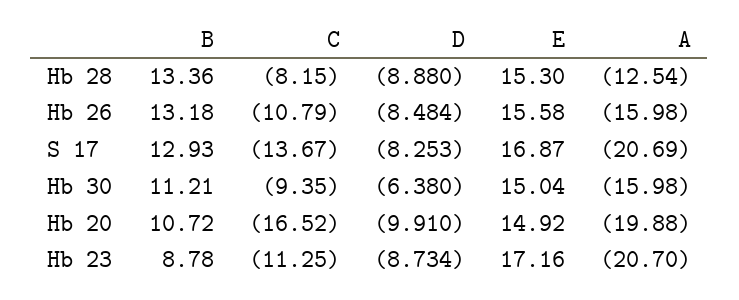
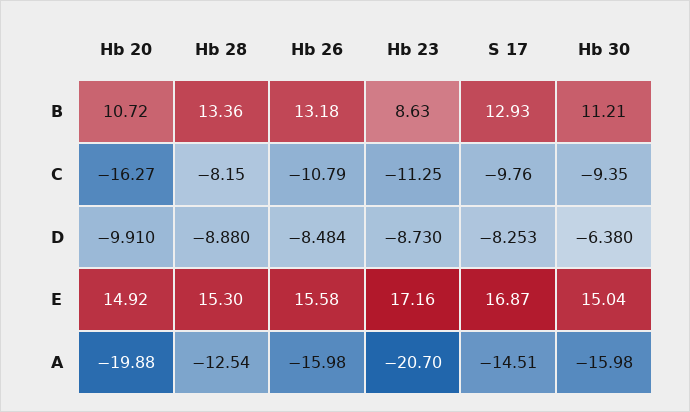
  {
    "B": {
      "Hb 28": 13.36,
      "Hb 26": 13.18,
      "S 17": 12.93,
      "Hb 30": 11.21,
      "Hb 20": 10.72,
-     "Hb 23": 8.78
+     "Hb 23": 8.63
    },
    "C": {
      "Hb 28": -8.15,
      "Hb 26": -10.79,
-     "S 17": -13.67,
+     "S 17": -9.76,
      "Hb 30": -9.35,
-     "Hb 20": -16.52,
+     "Hb 20": -16.27,
      "Hb 23": -11.25
    },
    "D": {
      "Hb 28": -8.88,
      "Hb 26": -8.484,
      "S 17": -8.253,
      "Hb 30": -6.38,
      "Hb 20": -9.91,
-     "Hb 23": -8.734
+     "Hb 23": -8.73
    },
    "E": {
      "Hb 28": 15.3,
      "Hb 26": 15.58,
      "S 17": 16.87,
      "Hb 30": 15.04,
      "Hb 20": 14.92,
      "Hb 23": 17.16
    },
    "A": {
      "Hb 28": -12.54,
      "Hb 26": -15.98,
-     "S 17": -20.69,
+     "S 17": -14.51,
      "Hb 30": -15.98,
      "Hb 20": -19.88,
      "Hb 23": -20.7
    }
  }

